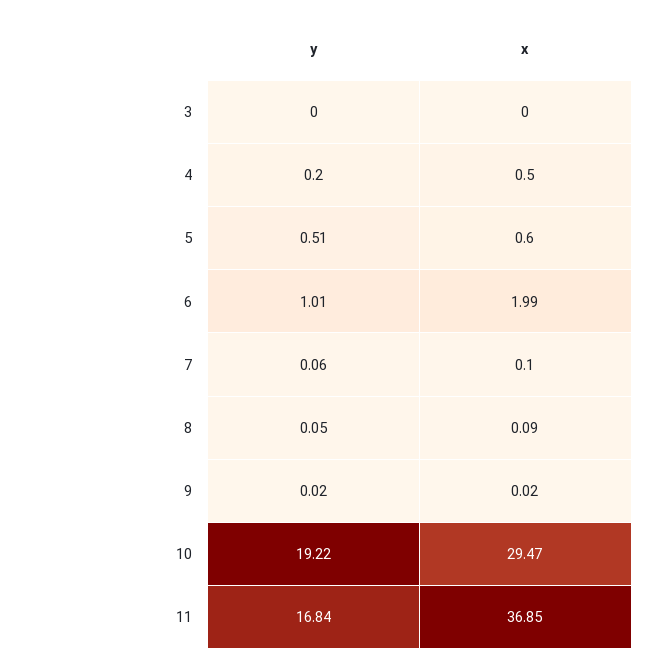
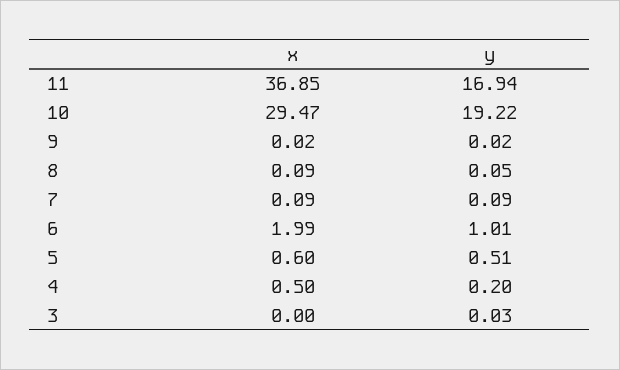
  {
    "y": {
-     "3": 0,
+     "3": 0.03,
      "4": 0.2,
      "5": 0.51,
      "6": 1.01,
-     "7": 0.06,
+     "7": 0.09,
      "8": 0.05,
      "9": 0.02,
      "10": 19.22,
-     "11": 16.84
+     "11": 16.94
    },
    "x": {
      "3": 0,
      "4": 0.5,
      "5": 0.6,
      "6": 1.99,
-     "7": 0.1,
+     "7": 0.09,
      "8": 0.09,
      "9": 0.02,
      "10": 29.47,
      "11": 36.85
    }
  }

